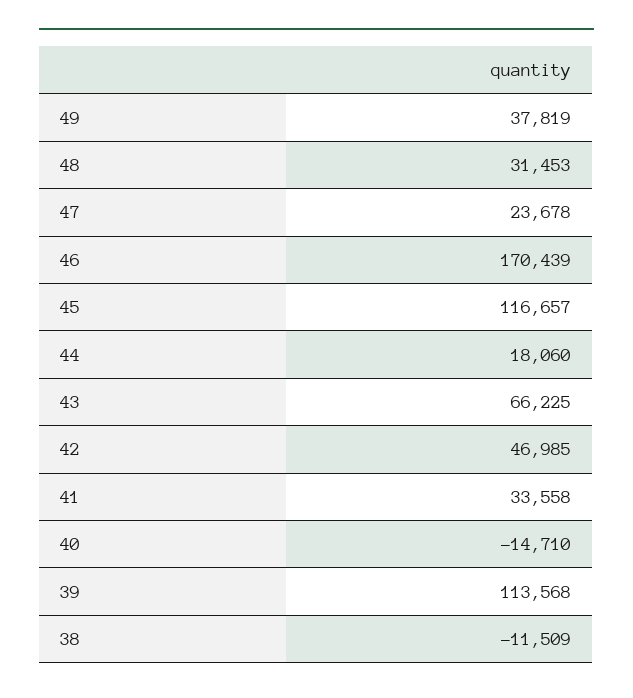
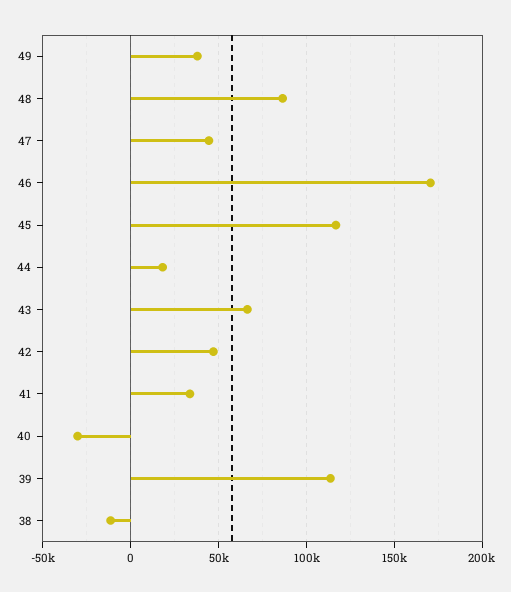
  {
    "49": 37819,
-   "48": 31453,
+   "48": 85000,
-   "47": 23678,
+   "47": 45000,
    "46": 170439,
    "45": 116657,
    "44": 18060,
    "43": 66225,
    "42": 46985,
    "41": 33558,
-   "40": -14710,
+   "40": -30000,
    "39": 113568,
    "38": -11509
  }

